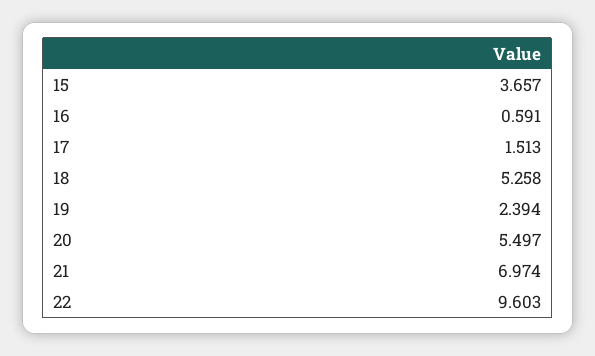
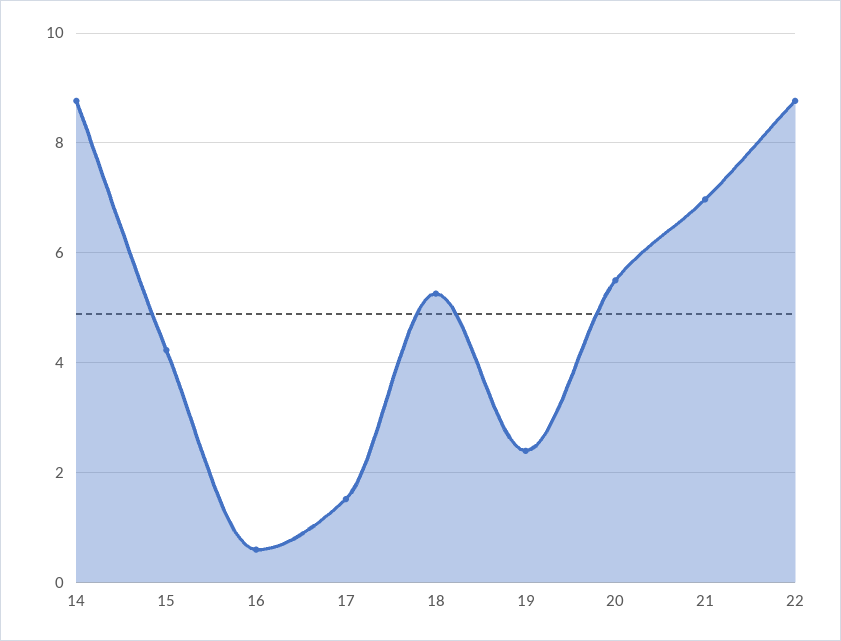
  {
-   "15": 3.657,
+   "15": 4.2,
    "16": 0.591,
    "17": 1.513,
    "18": 5.258,
    "19": 2.394,
    "20": 5.497,
    "21": 6.974,
-   "22": 9.603
+   "22": 8.8,
+   "14": 8.8
  }

